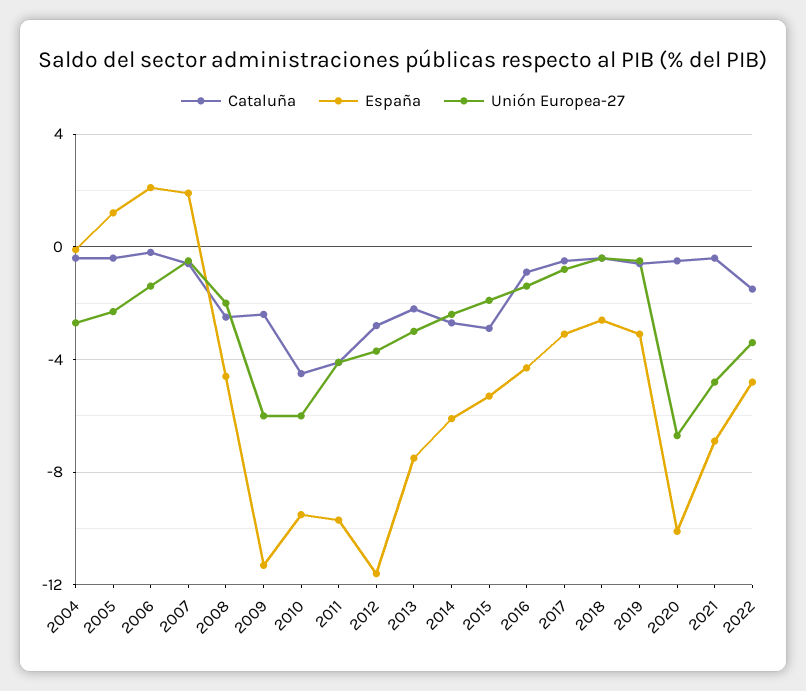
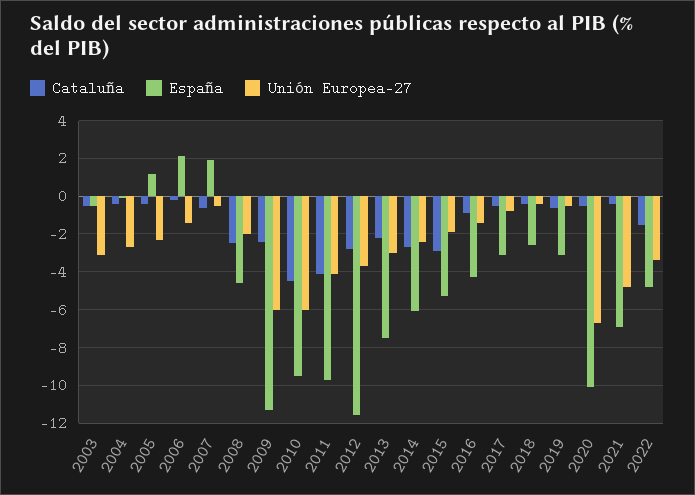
  {
    "Cataluña": {
      "2004": -0.5,
      "2005": -0.5,
      "2006": 0,
      "2007": -0.5,
      "2008": -2.5,
      "2009": -2.5,
      "2010": -4.5,
      "2011": -4,
      "2012": -3,
      "2013": -2,
      "2014": -2.5,
      "2015": -3,
      "2016": -1,
      "2017": -0.5,
      "2018": -0.5,
      "2019": -0.5,
      "2020": -0.5,
      "2021": -0.5,
-     "2022": -1.5
+     "2022": -1.5,
+     "2003": -0.5
    },
    "España": {
      "2004": 0,
      "2005": 1,
      "2006": 2,
      "2007": 2,
      "2008": -4.5,
      "2009": -11.5,
      "2010": -9.5,
      "2011": -9.5,
      "2012": -11.5,
      "2013": -7.5,
      "2014": -6,
      "2015": -5.5,
      "2016": -4.5,
      "2017": -3,
      "2018": -2.5,
      "2019": -3,
      "2020": -10,
      "2021": -7,
-     "2022": -5
+     "2022": -5,
+     "2003": -0.5
    },
    "Unión Europea-27": {
      "2004": -2.5,
      "2005": -2.5,
      "2006": -1.5,
      "2007": -0.5,
      "2008": -2,
      "2009": -6,
      "2010": -6,
      "2011": -4,
      "2012": -3.5,
      "2013": -3,
      "2014": -2.5,
      "2015": -2,
      "2016": -1.5,
      "2017": -1,
      "2018": -0.5,
      "2019": -0.5,
      "2020": -6.5,
      "2021": -5,
-     "2022": -3.5
+     "2022": -3.5,
+     "2003": -3
    }
  }

